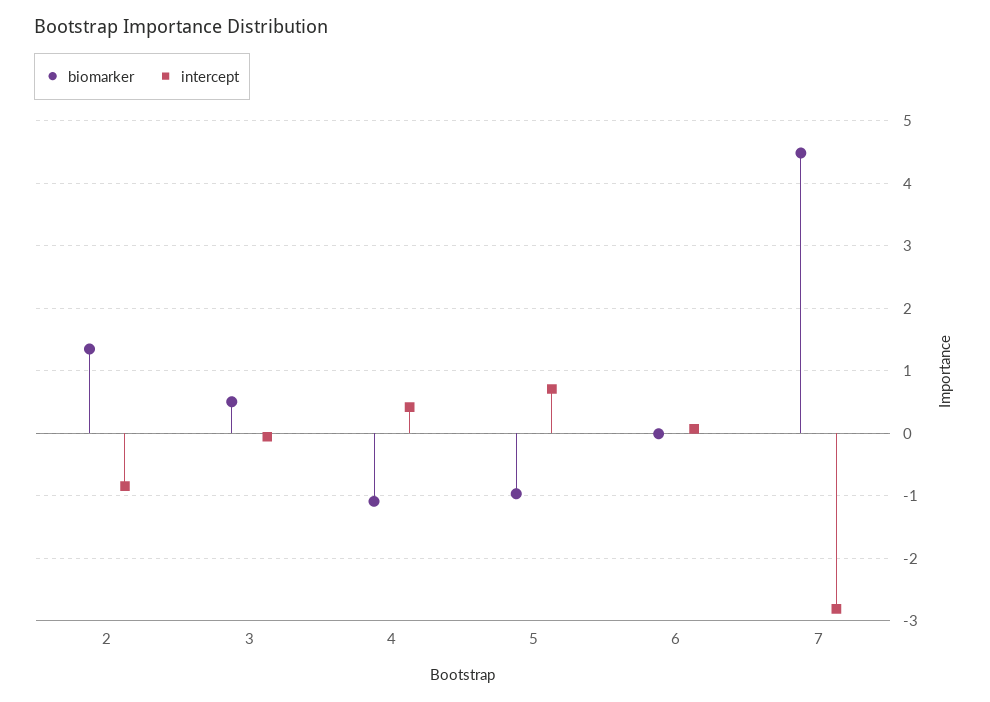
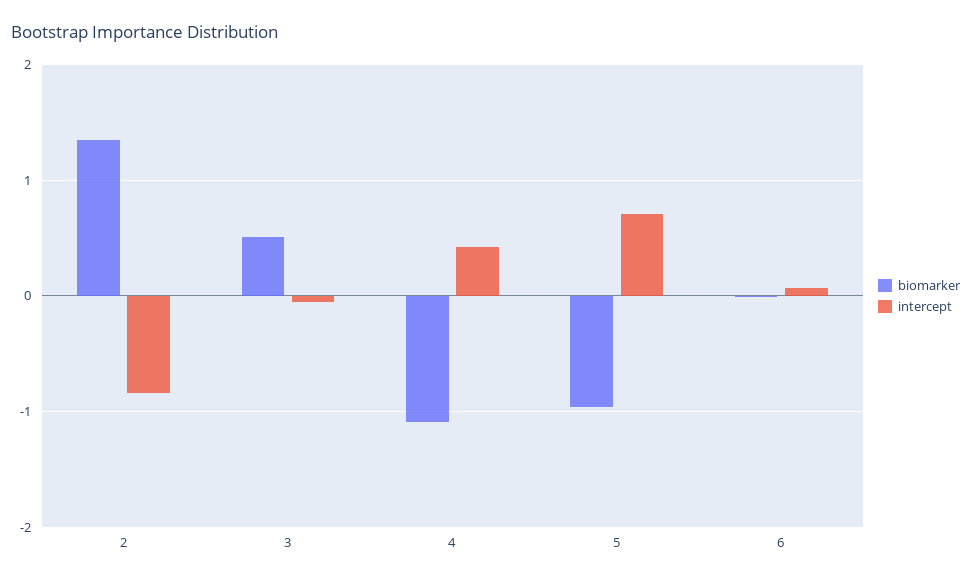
  {
    "biomarker": {
      "2": 1.4,
      "3": 0.5,
      "4": -1.1,
      "5": -1,
-     "6": 0,
+     "6": 0
-     "7": 4.5
    },
    "intercept": {
      "2": -0.8,
      "3": -0.1,
      "4": 0.4,
      "5": 0.7,
-     "6": 0.1,
+     "6": 0.1
-     "7": -2.8
    }
  }

